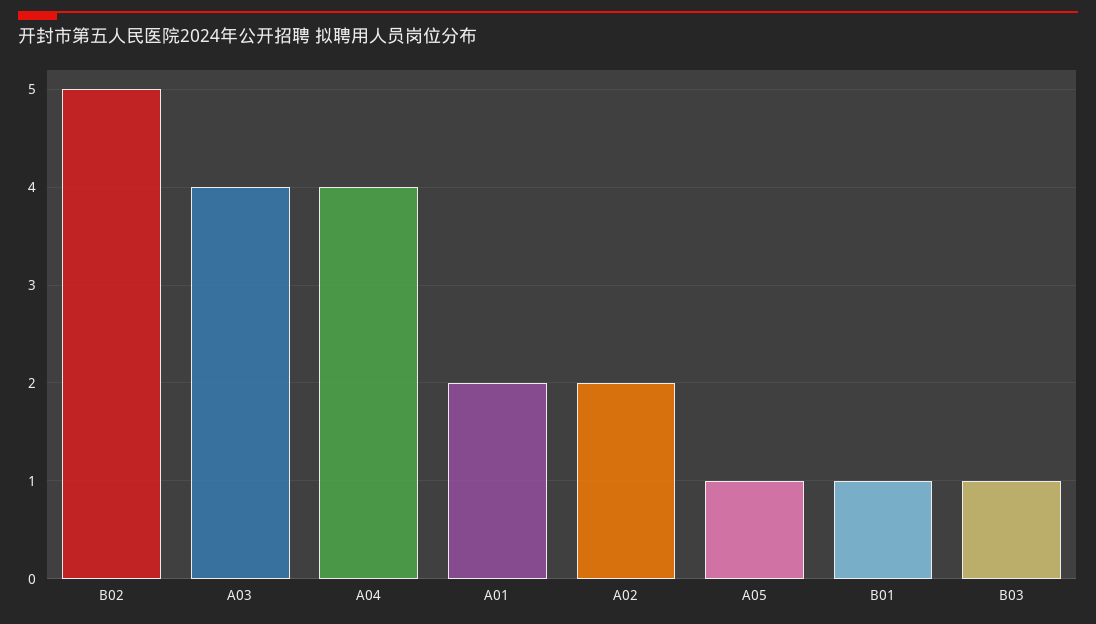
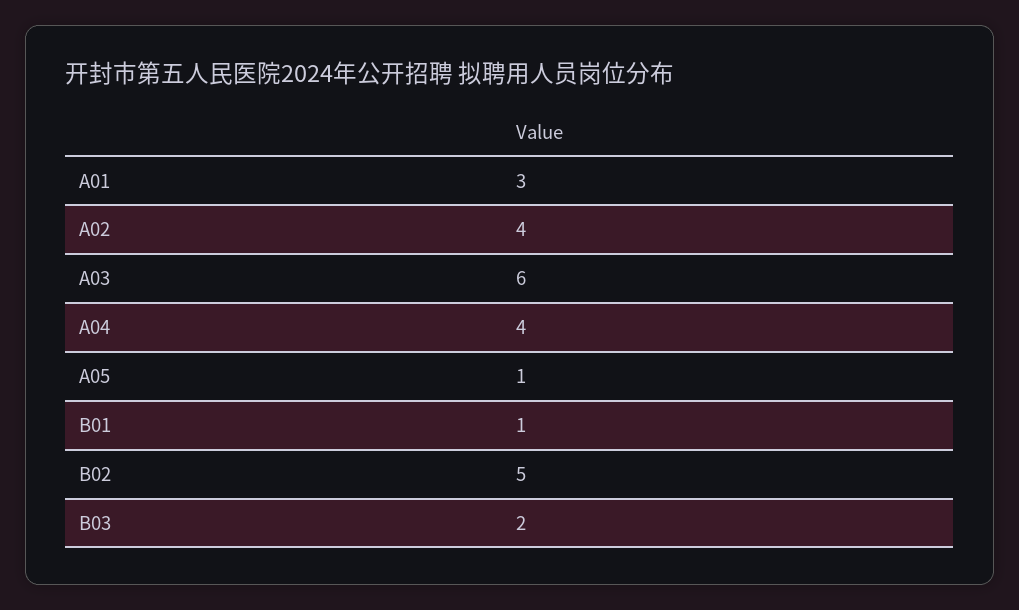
  {
    "B02": 5,
-   "A03": 4,
+   "A03": 6,
    "A04": 4,
-   "A01": 2,
+   "A01": 3,
-   "A02": 2,
+   "A02": 4,
    "A05": 1,
    "B01": 1,
-   "B03": 1
+   "B03": 2
  }

